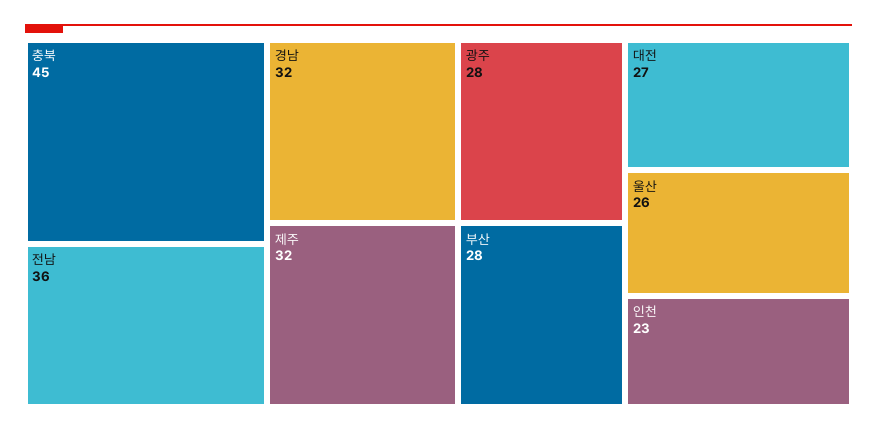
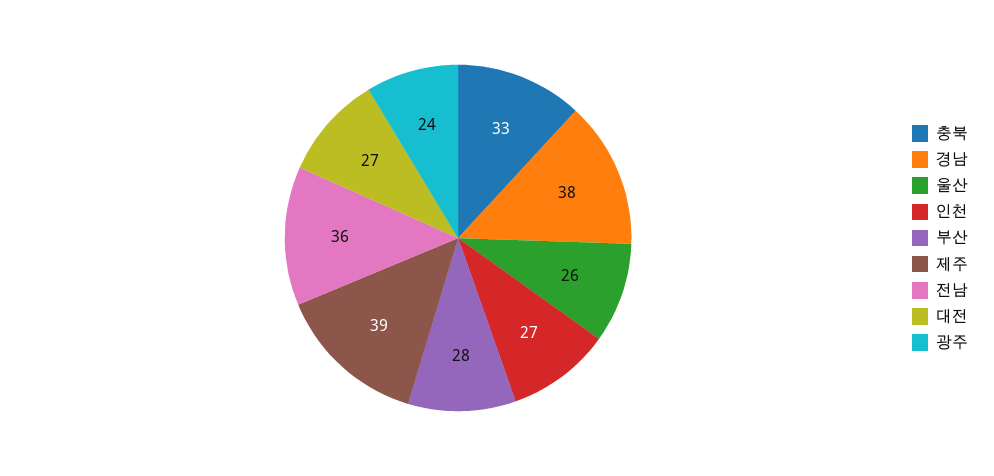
  {
-   "충북": 45,
+   "충북": 33,
    "전남": 36,
-   "경남": 32,
+   "경남": 38,
-   "제주": 32,
+   "제주": 39,
-   "광주": 28,
+   "광주": 24,
    "부산": 28,
    "대전": 27,
    "울산": 26,
-   "인천": 23
+   "인천": 27
  }

